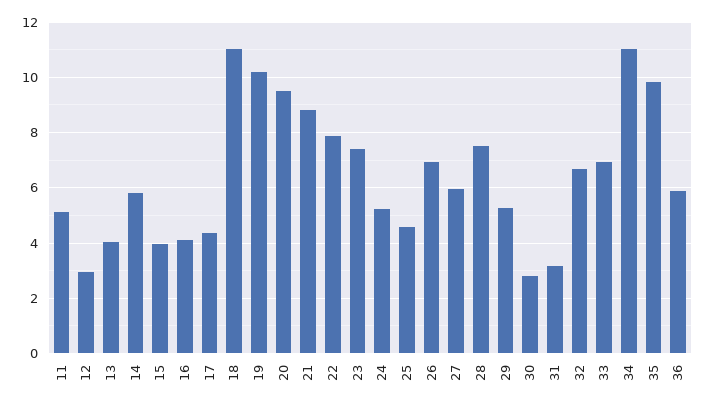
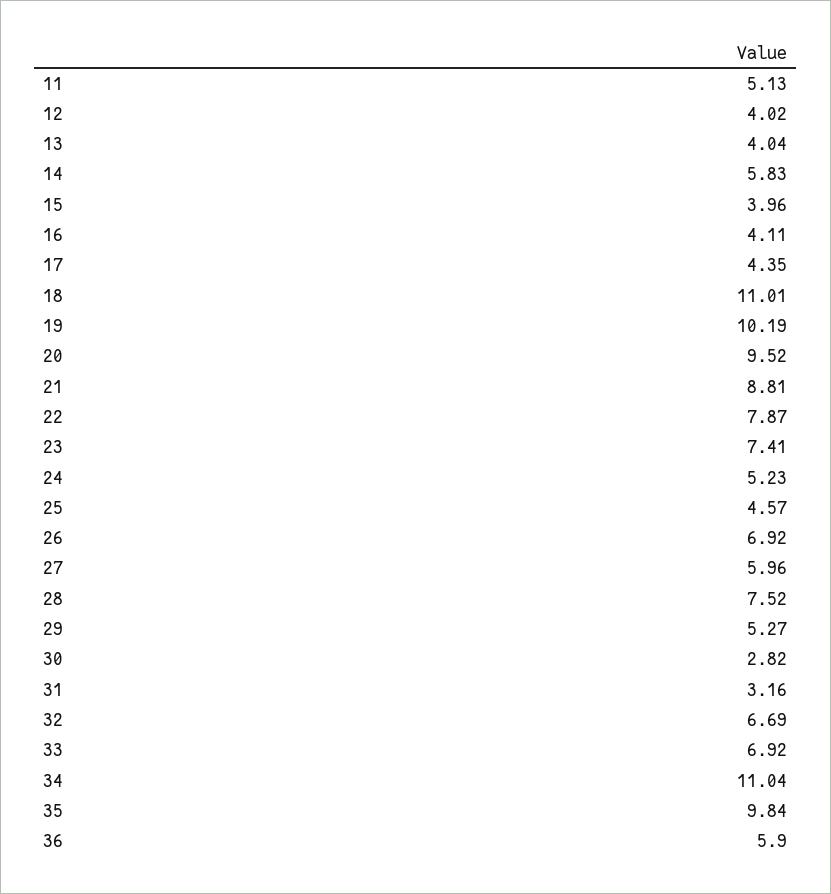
  {
    "11": 5.13,
-   "12": 3,
+   "12": 4.02,
    "13": 4.04,
    "14": 5.83,
    "15": 3.96,
    "16": 4.11,
    "17": 4.35,
    "18": 11.01,
    "19": 10.19,
    "20": 9.52,
    "21": 8.81,
    "22": 7.87,
    "23": 7.41,
    "24": 5.23,
    "25": 4.57,
    "26": 6.92,
    "27": 5.96,
    "28": 7.52,
    "29": 5.27,
    "30": 2.82,
    "31": 3.16,
    "32": 6.69,
    "33": 6.92,
    "34": 11.04,
    "35": 9.84,
    "36": 5.9
  }

